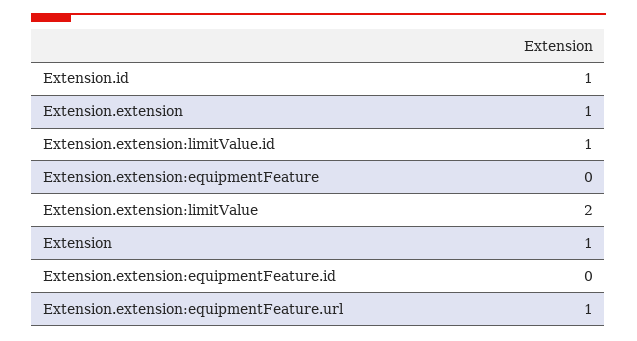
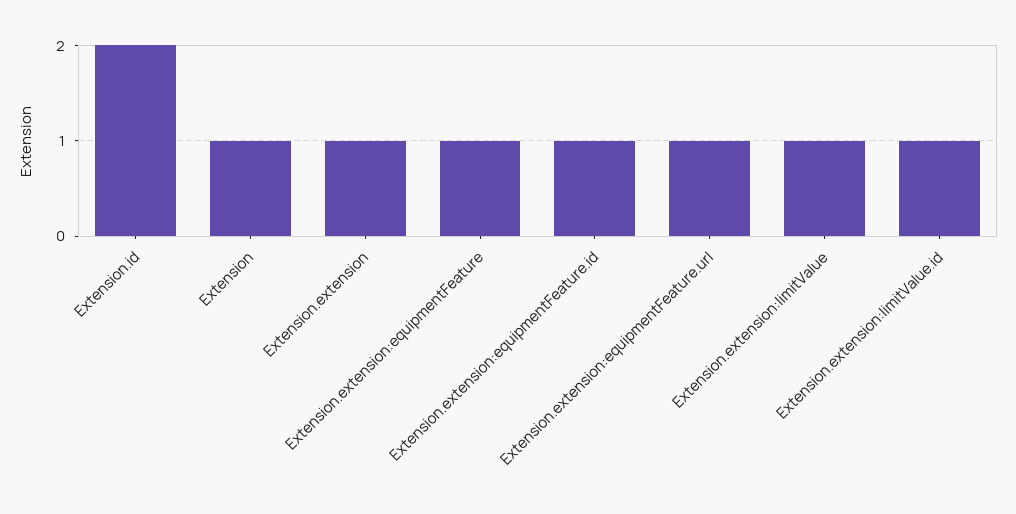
  {
-   "Extension.id": 1,
+   "Extension.id": 2,
    "Extension.extension": 1,
    "Extension.extension:limitValue.id": 1,
-   "Extension.extension:equipmentFeature": 0,
+   "Extension.extension:equipmentFeature": 1,
-   "Extension.extension:limitValue": 2,
+   "Extension.extension:limitValue": 1,
    "Extension": 1,
-   "Extension.extension:equipmentFeature.id": 0,
+   "Extension.extension:equipmentFeature.id": 1,
    "Extension.extension:equipmentFeature.url": 1
  }

